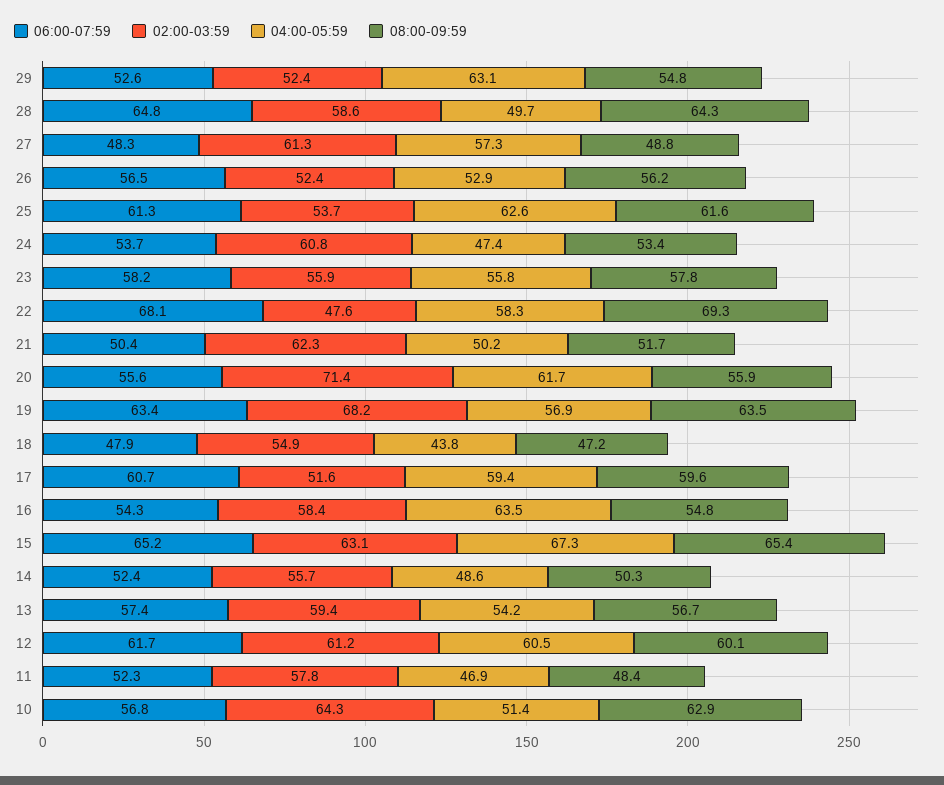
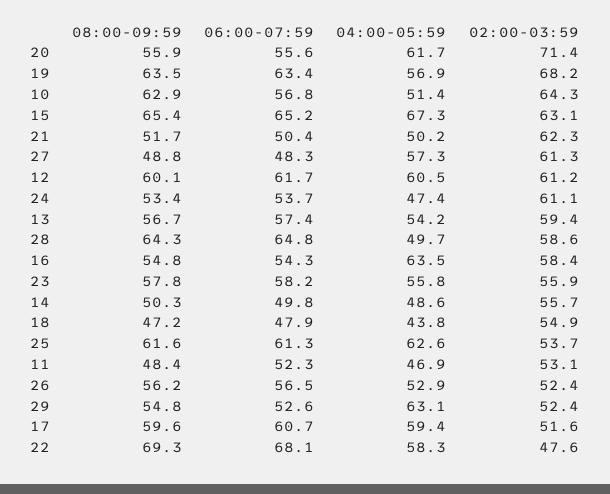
  {
    "06:00-07:59": {
      "29": 52.6,
      "28": 64.8,
      "27": 48.3,
      "26": 56.5,
      "25": 61.3,
      "24": 53.7,
      "23": 58.2,
      "22": 68.1,
      "21": 50.4,
      "20": 55.6,
      "19": 63.4,
      "18": 47.9,
      "17": 60.7,
      "16": 54.3,
      "15": 65.2,
-     "14": 52.4,
+     "14": 49.8,
      "13": 57.4,
      "12": 61.7,
      "11": 52.3,
      "10": 56.8
    },
    "02:00-03:59": {
      "29": 52.4,
      "28": 58.6,
      "27": 61.3,
      "26": 52.4,
      "25": 53.7,
-     "24": 60.8,
+     "24": 61.1,
      "23": 55.9,
      "22": 47.6,
      "21": 62.3,
      "20": 71.4,
      "19": 68.2,
      "18": 54.9,
      "17": 51.6,
      "16": 58.4,
      "15": 63.1,
      "14": 55.7,
      "13": 59.4,
      "12": 61.2,
-     "11": 57.8,
+     "11": 53.1,
      "10": 64.3
    },
    "04:00-05:59": {
      "29": 63.1,
      "28": 49.7,
      "27": 57.3,
      "26": 52.9,
      "25": 62.6,
      "24": 47.4,
      "23": 55.8,
      "22": 58.3,
      "21": 50.2,
      "20": 61.7,
      "19": 56.9,
      "18": 43.8,
      "17": 59.4,
      "16": 63.5,
      "15": 67.3,
      "14": 48.6,
      "13": 54.2,
      "12": 60.5,
      "11": 46.9,
      "10": 51.4
    },
    "08:00-09:59": {
      "29": 54.8,
      "28": 64.3,
      "27": 48.8,
      "26": 56.2,
      "25": 61.6,
      "24": 53.4,
      "23": 57.8,
      "22": 69.3,
      "21": 51.7,
      "20": 55.9,
      "19": 63.5,
      "18": 47.2,
      "17": 59.6,
      "16": 54.8,
      "15": 65.4,
      "14": 50.3,
      "13": 56.7,
      "12": 60.1,
      "11": 48.4,
      "10": 62.9
    }
  }

